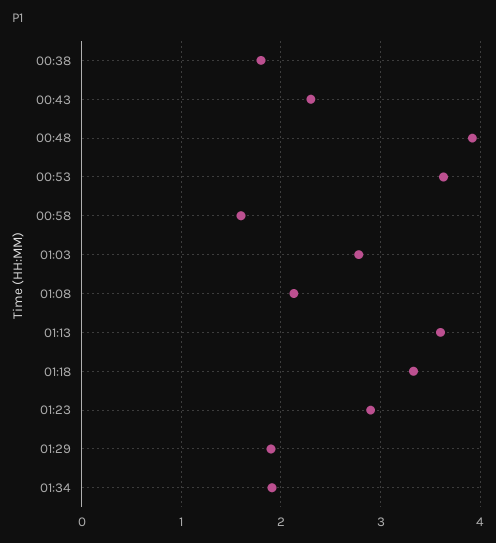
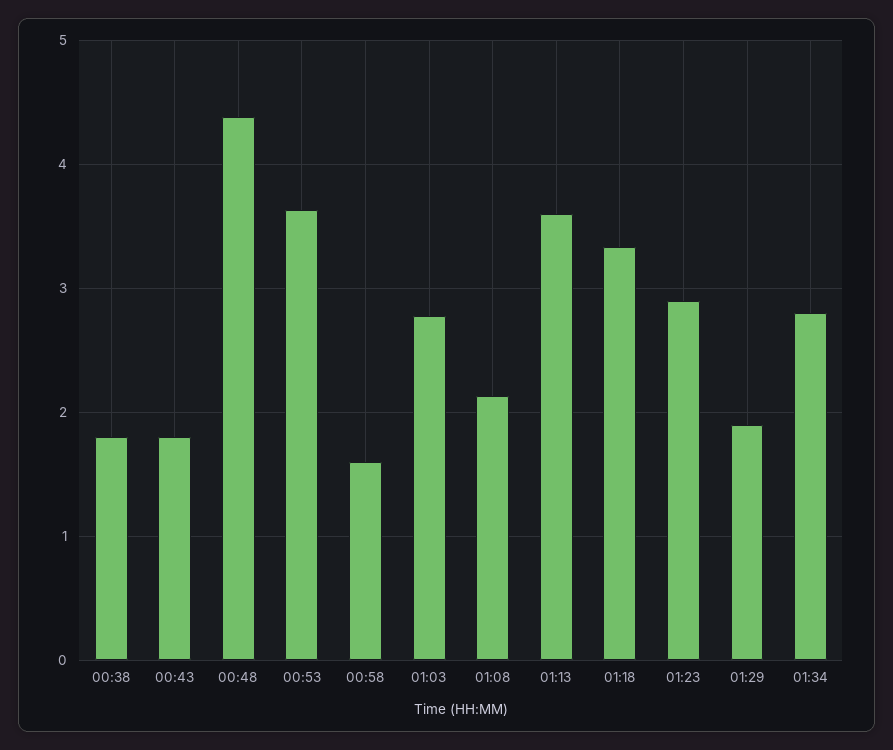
  {
    "00:38": 1.8,
-   "00:43": 2.3,
+   "00:43": 1.8,
-   "00:48": 3.9,
+   "00:48": 4.4,
    "00:53": 3.6,
    "00:58": 1.6,
    "01:03": 2.8,
    "01:08": 2.1,
    "01:13": 3.6,
    "01:18": 3.3,
    "01:23": 2.9,
    "01:29": 1.9,
-   "01:34": 1.9
+   "01:34": 2.8
  }

